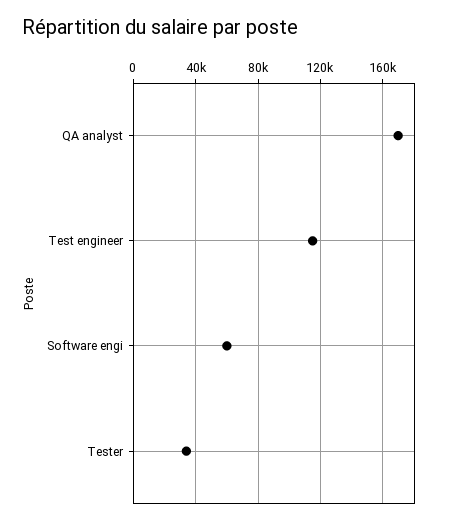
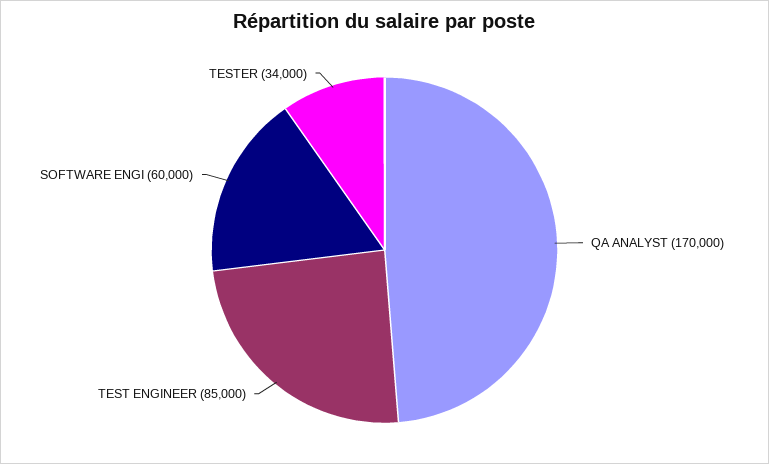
  {
    "QA analyst": 170000,
-   "Test engineer": 115000,
+   "Test engineer": 85000,
    "Software engi": 60000,
    "Tester": 34000
  }

